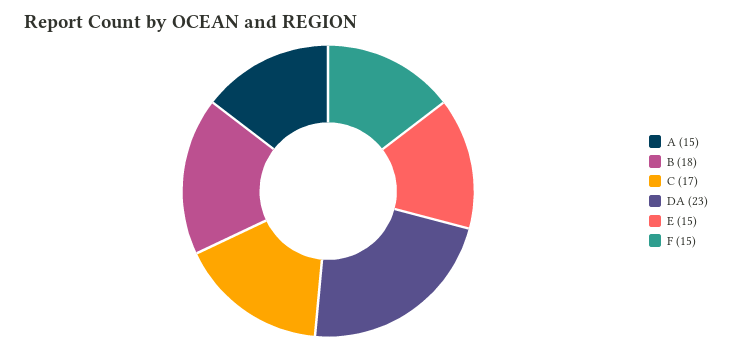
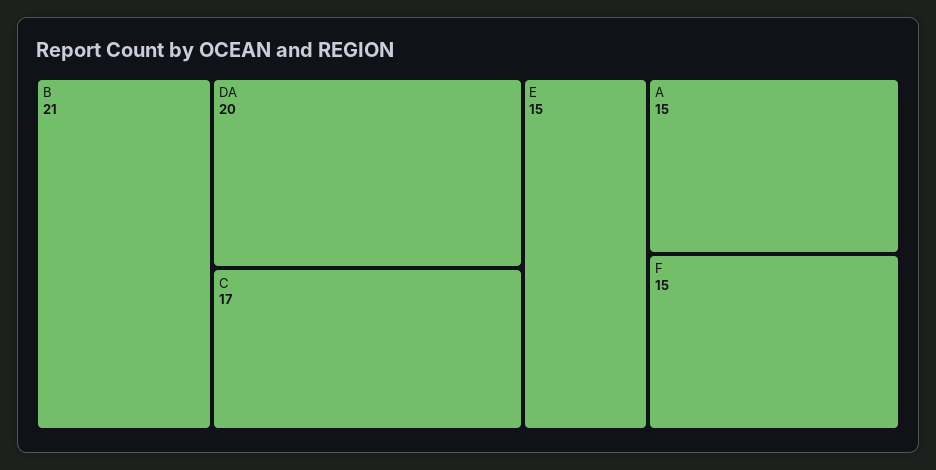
  {
    "A": 15,
-   "B": 18,
+   "B": 21,
    "C": 17,
-   "DA": 23,
+   "DA": 20,
    "E": 15,
    "F": 15
  }

